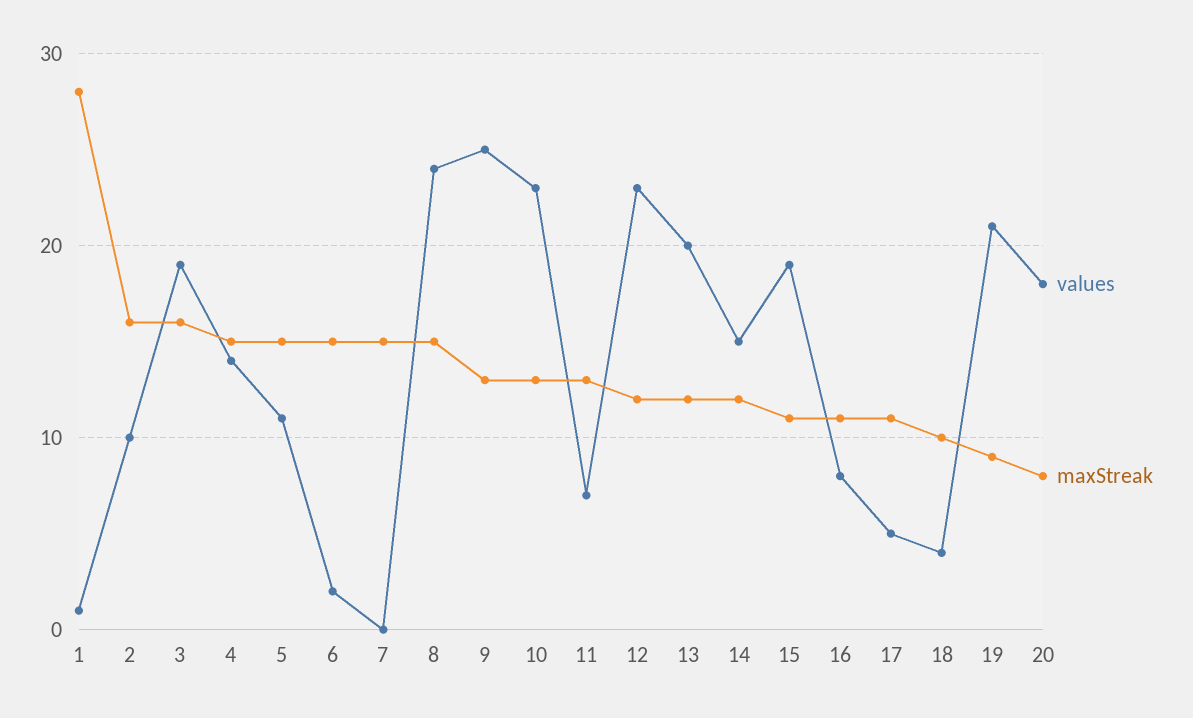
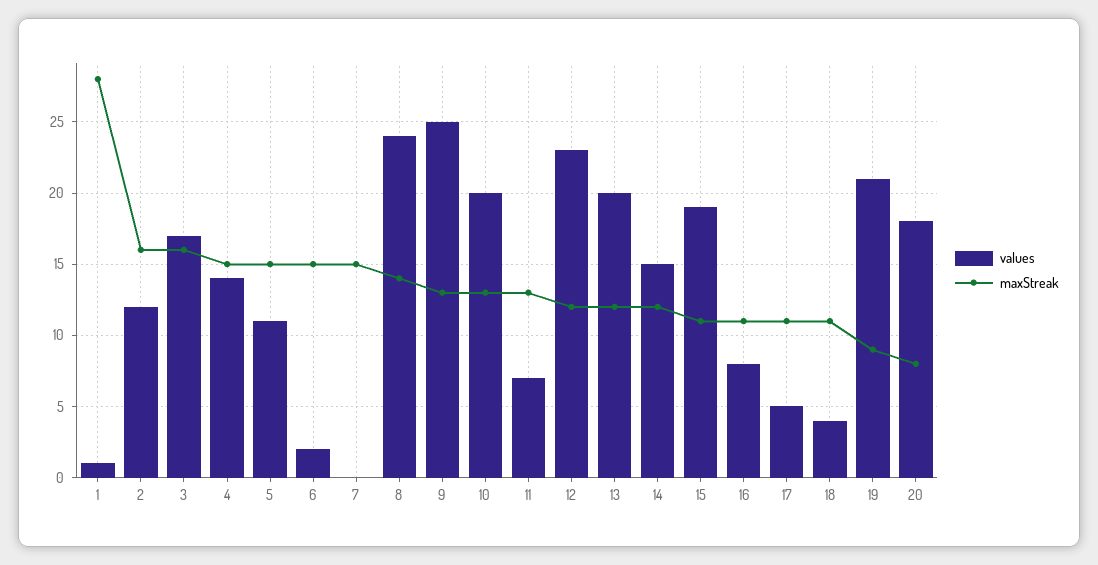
  {
    "values": {
      "1": 1,
-     "2": 10,
+     "2": 12,
-     "3": 19,
+     "3": 17,
      "4": 14,
      "5": 11,
      "6": 2,
      "7": 0,
      "8": 24,
      "9": 25,
-     "10": 23,
+     "10": 20,
      "11": 7,
      "12": 23,
      "13": 20,
      "14": 15,
      "15": 19,
      "16": 8,
      "17": 5,
      "18": 4,
      "19": 21,
      "20": 18
    },
    "maxStreak": {
      "1": 28,
      "2": 16,
      "3": 16,
      "4": 15,
      "5": 15,
      "6": 15,
      "7": 15,
-     "8": 15,
+     "8": 14,
      "9": 13,
      "10": 13,
      "11": 13,
      "12": 12,
      "13": 12,
      "14": 12,
      "15": 11,
      "16": 11,
      "17": 11,
-     "18": 10,
+     "18": 11,
      "19": 9,
      "20": 8
    }
  }

